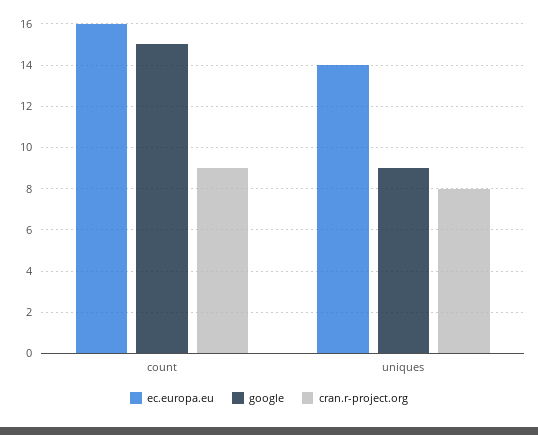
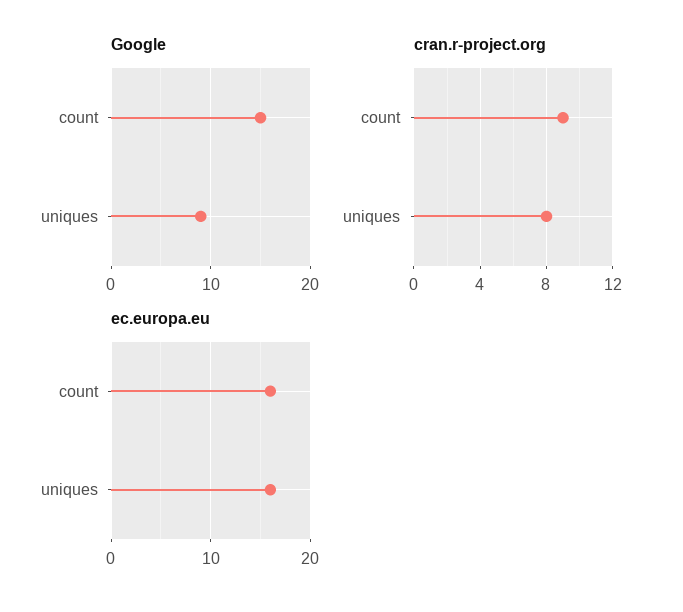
  {
    "ec.europa.eu": {
      "count": 16,
-     "uniques": 14
+     "uniques": 16
    },
    "google": {
      "count": 15,
      "uniques": 9
    },
    "cran.r-project.org": {
      "count": 9,
      "uniques": 8
    }
  }

